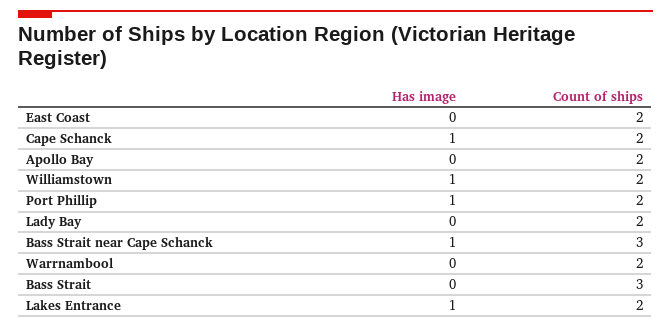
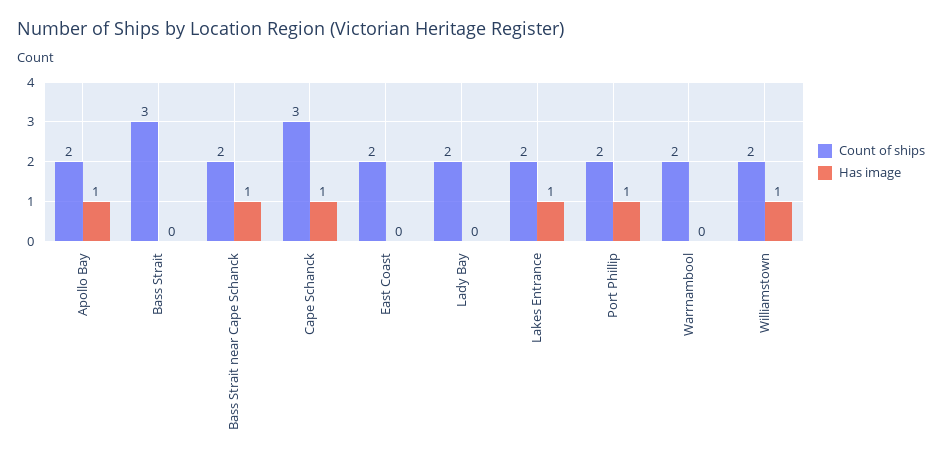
  {
    "Has image": {
      "East Coast": 0,
      "Cape Schanck": 1,
-     "Apollo Bay": 0,
+     "Apollo Bay": 1,
      "Williamstown": 1,
      "Port Phillip": 1,
      "Lady Bay": 0,
      "Bass Strait near Cape Schanck": 1,
      "Warrnambool": 0,
      "Bass Strait": 0,
      "Lakes Entrance": 1
    },
    "Count of ships": {
      "East Coast": 2,
-     "Cape Schanck": 2,
+     "Cape Schanck": 3,
      "Apollo Bay": 2,
      "Williamstown": 2,
      "Port Phillip": 2,
      "Lady Bay": 2,
-     "Bass Strait near Cape Schanck": 3,
+     "Bass Strait near Cape Schanck": 2,
      "Warrnambool": 2,
      "Bass Strait": 3,
      "Lakes Entrance": 2
    }
  }

